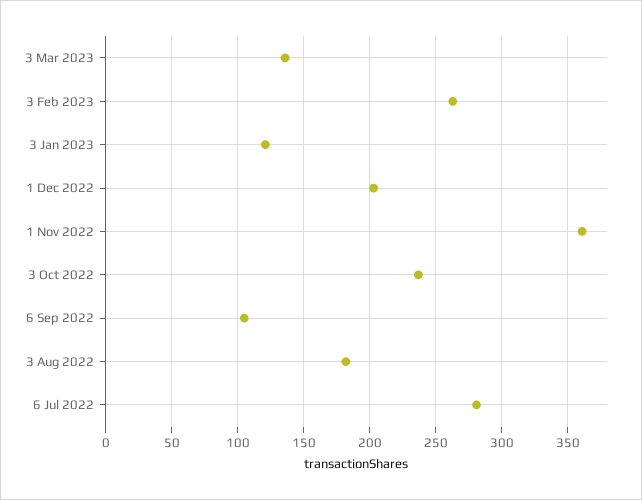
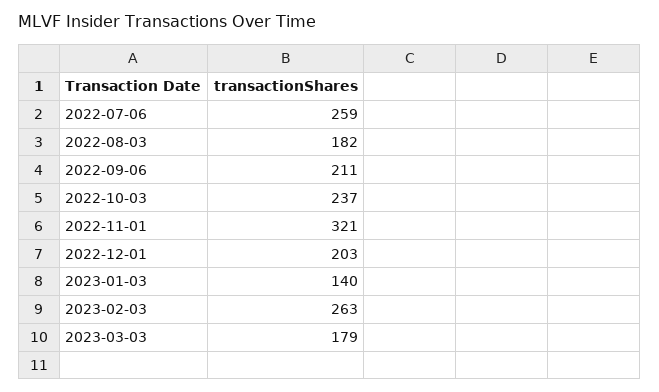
  {
-   "3 Mar 2023": 135,
+   "3 Mar 2023": 179,
    "3 Feb 2023": 263,
-   "3 Jan 2023": 120,
+   "3 Jan 2023": 140,
    "1 Dec 2022": 203,
-   "1 Nov 2022": 360,
+   "1 Nov 2022": 321,
    "3 Oct 2022": 237,
-   "6 Sep 2022": 105,
+   "6 Sep 2022": 211,
    "3 Aug 2022": 182,
-   "6 Jul 2022": 280
+   "6 Jul 2022": 259
  }

